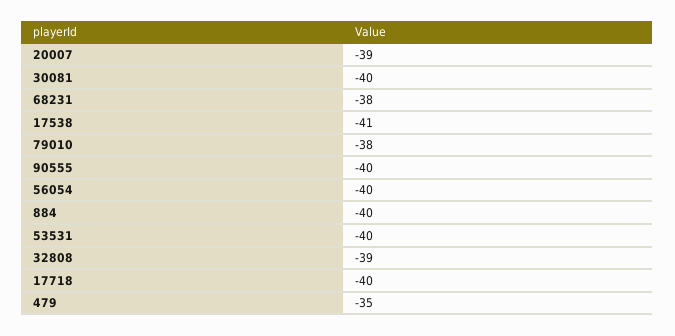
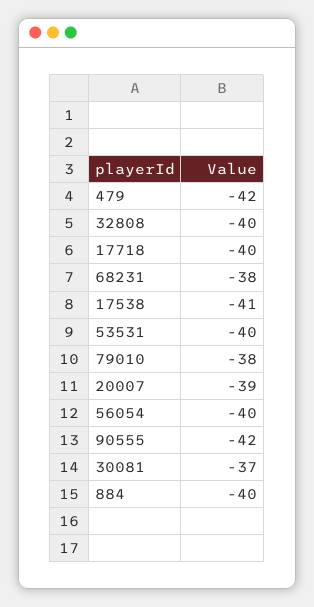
  {
    "20007": -39,
-   "30081": -40,
+   "30081": -37,
    "68231": -38,
    "17538": -41,
    "79010": -38,
-   "90555": -40,
+   "90555": -42,
    "56054": -40,
    "884": -40,
    "53531": -40,
-   "32808": -39,
+   "32808": -40,
    "17718": -40,
-   "479": -35
+   "479": -42
  }

